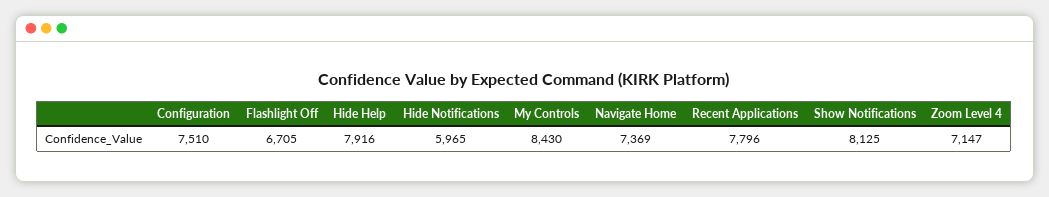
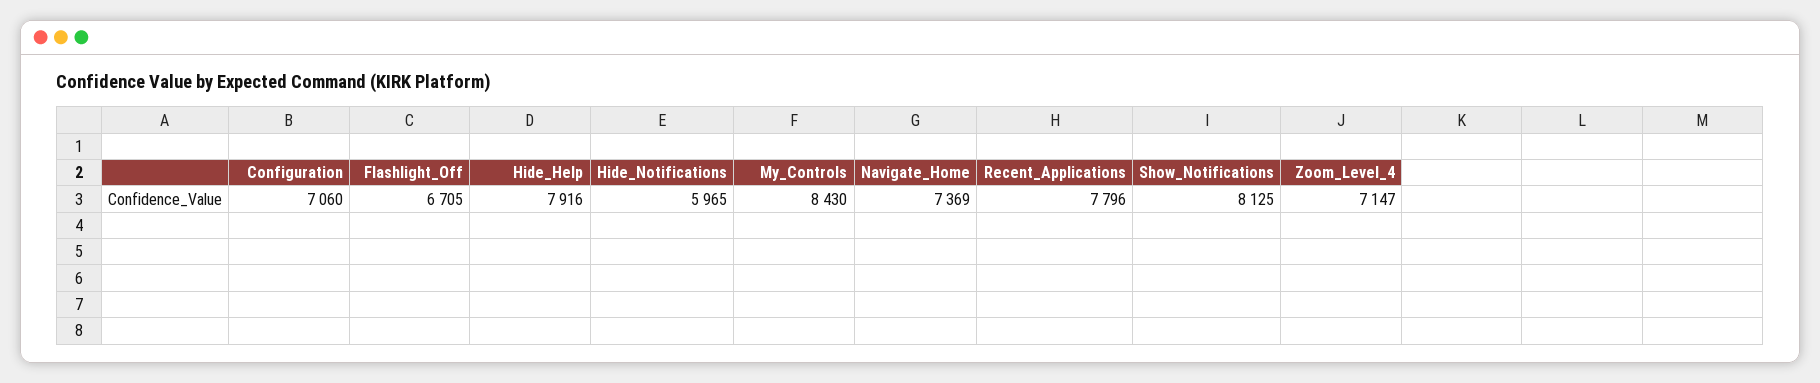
  {
-   "Configuration": 7510,
+   "Configuration": 7060,
    "Flashlight Off": 6705,
    "Hide Help": 7916,
    "Hide Notifications": 5965,
    "My Controls": 8430,
    "Navigate Home": 7369,
    "Recent Applications": 7796,
    "Show Notifications": 8125,
    "Zoom Level 4": 7147
  }

